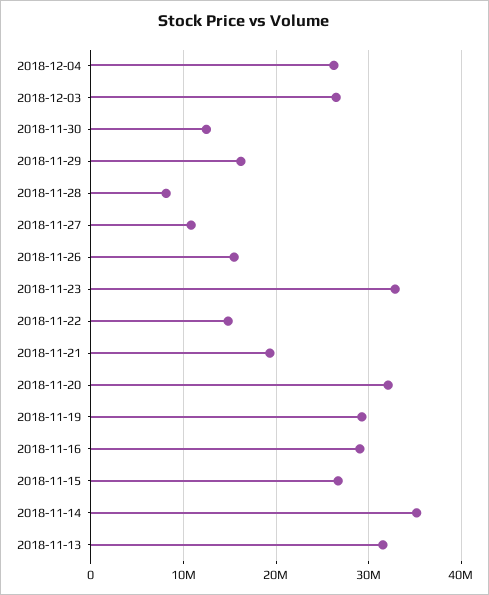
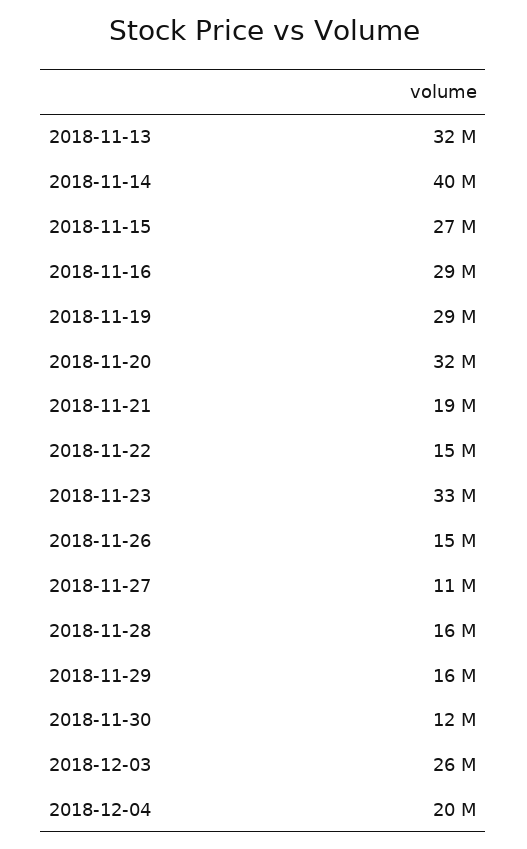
  {
-   "2018-12-04": 26000000,
+   "2018-12-04": 20000000,
    "2018-12-03": 26000000,
    "2018-11-30": 12000000,
    "2018-11-29": 16000000,
-   "2018-11-28": 8000000,
+   "2018-11-28": 16000000,
    "2018-11-27": 11000000,
    "2018-11-26": 15000000,
    "2018-11-23": 33000000,
    "2018-11-22": 15000000,
    "2018-11-21": 19000000,
    "2018-11-20": 32000000,
    "2018-11-19": 29000000,
    "2018-11-16": 29000000,
    "2018-11-15": 27000000,
-   "2018-11-14": 35000000,
+   "2018-11-14": 40000000,
    "2018-11-13": 32000000
  }

